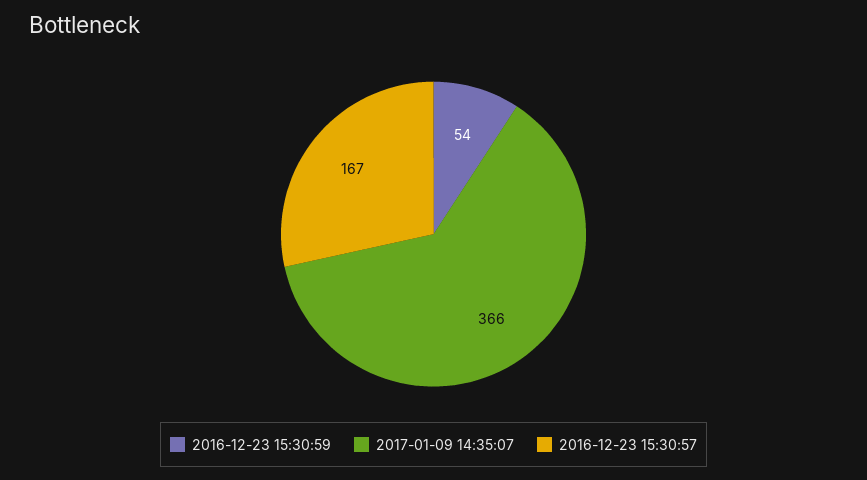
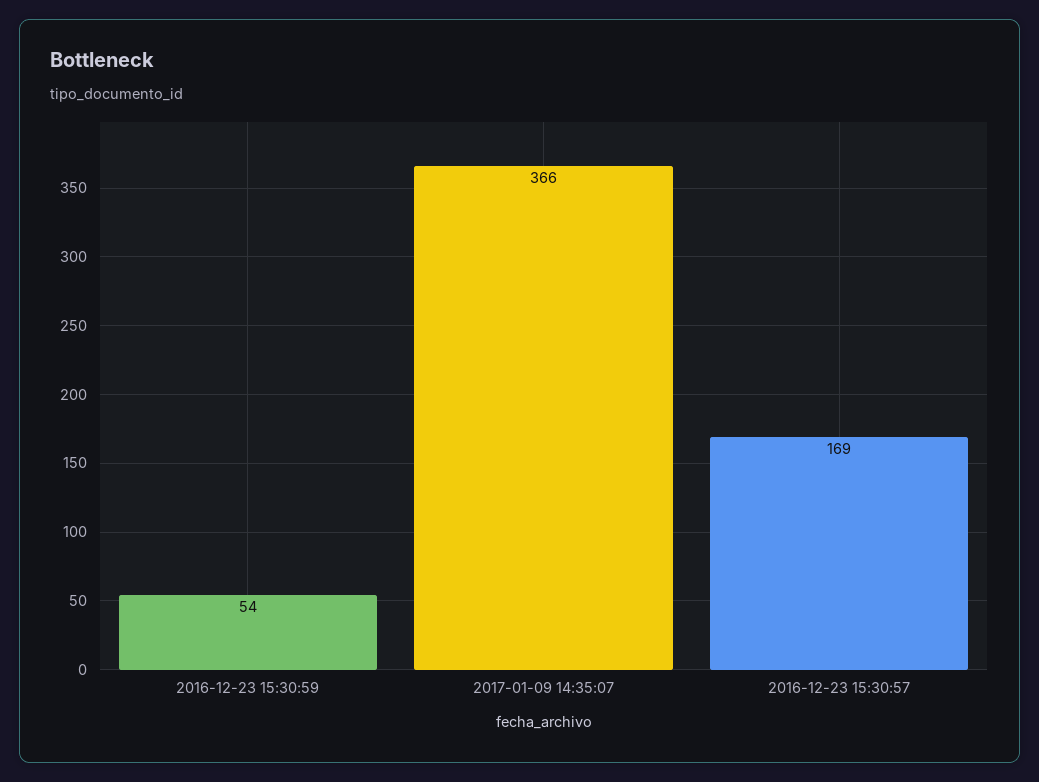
  {
    "2016-12-23 15:30:59": 54,
    "2017-01-09 14:35:07": 366,
-   "2016-12-23 15:30:57": 167
+   "2016-12-23 15:30:57": 169
  }

